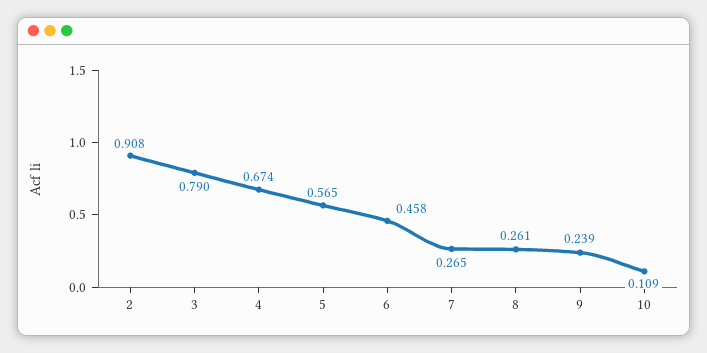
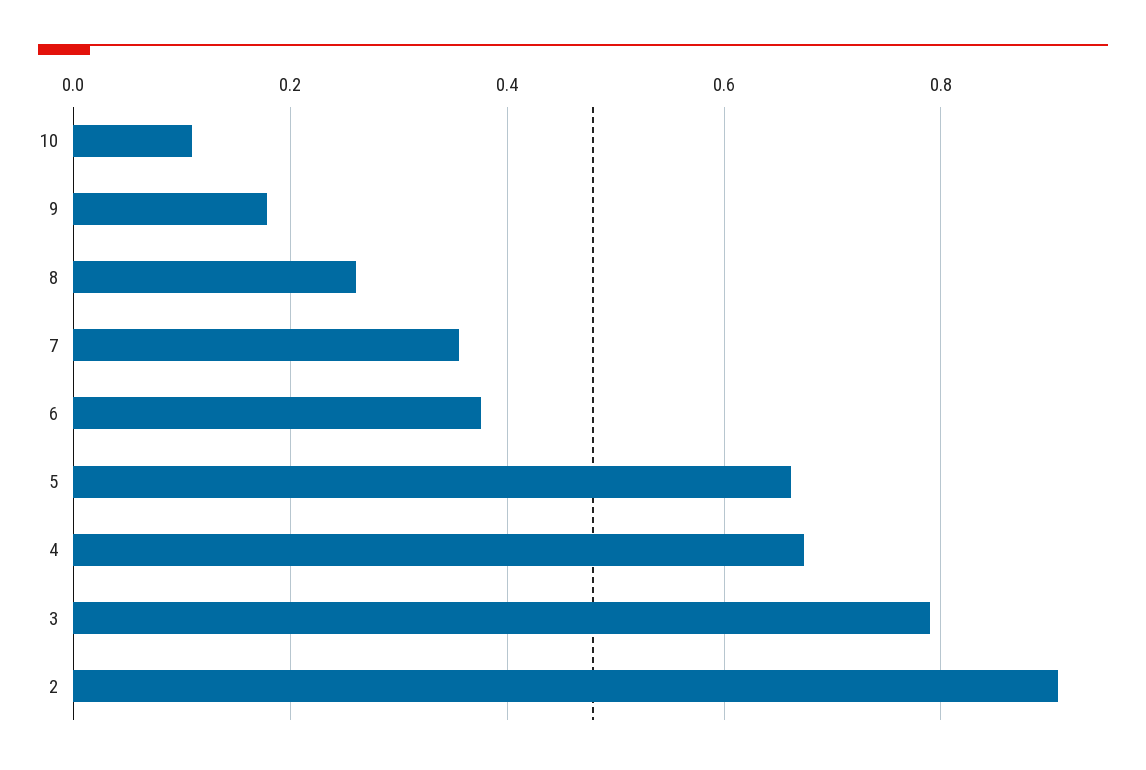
  {
    "2": 0.908,
    "3": 0.79,
    "4": 0.674,
-   "5": 0.565,
+   "5": 0.66,
-   "6": 0.458,
+   "6": 0.38,
-   "7": 0.265,
+   "7": 0.36,
    "8": 0.261,
-   "9": 0.239,
+   "9": 0.18,
    "10": 0.109
  }

